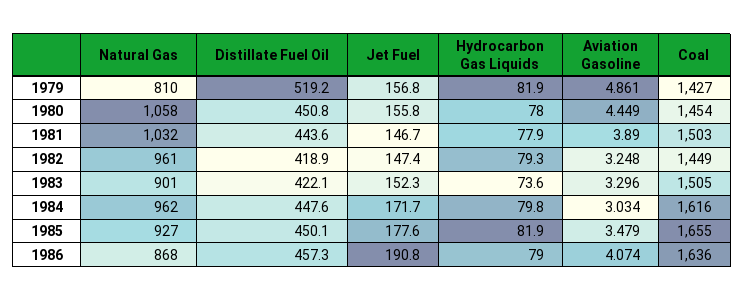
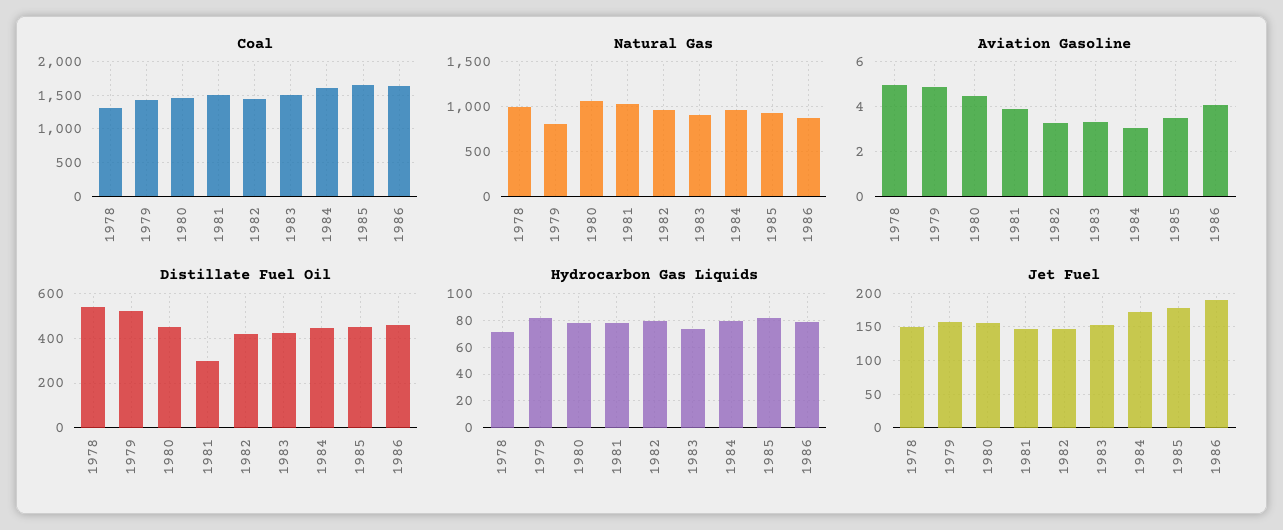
  {
    "Natural Gas": {
      "1979": 810,
      "1980": 1058,
      "1981": 1032,
      "1982": 961,
      "1983": 901,
      "1984": 962,
      "1985": 927,
-     "1986": 868
+     "1986": 868,
+     "1978": 1000
    },
    "Distillate Fuel Oil": {
      "1979": 519.2,
      "1980": 450.8,
-     "1981": 443.6,
+     "1981": 300,
      "1982": 418.9,
      "1983": 422.1,
      "1984": 447.6,
      "1985": 450.1,
-     "1986": 457.3
+     "1986": 457.3,
+     "1978": 550
    },
    "Jet Fuel": {
      "1979": 156.8,
      "1980": 155.8,
      "1981": 146.7,
      "1982": 147.4,
      "1983": 152.3,
      "1984": 171.7,
      "1985": 177.6,
-     "1986": 190.8
+     "1986": 190.8,
+     "1978": 150
    },
    "Hydrocarbon Gas Liquids": {
      "1979": 81.9,
      "1980": 78,
      "1981": 77.9,
      "1982": 79.3,
      "1983": 73.6,
      "1984": 79.8,
      "1985": 81.9,
-     "1986": 79
+     "1986": 79,
+     "1978": 70
    },
    "Aviation Gasoline": {
      "1979": 4.861,
      "1980": 4.449,
      "1981": 3.89,
      "1982": 3.248,
      "1983": 3.296,
      "1984": 3.034,
      "1985": 3.479,
-     "1986": 4.074
+     "1986": 4.074,
+     "1978": 5
    },
    "Coal": {
      "1979": 1427,
      "1980": 1454,
      "1981": 1503,
      "1982": 1449,
      "1983": 1505,
      "1984": 1616,
      "1985": 1655,
-     "1986": 1636
+     "1986": 1636,
+     "1978": 1300
    }
  }

